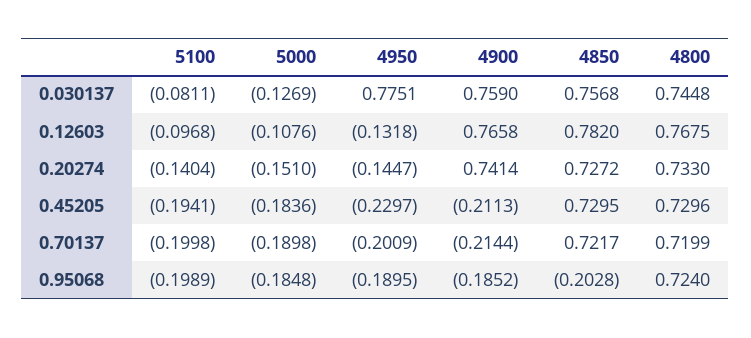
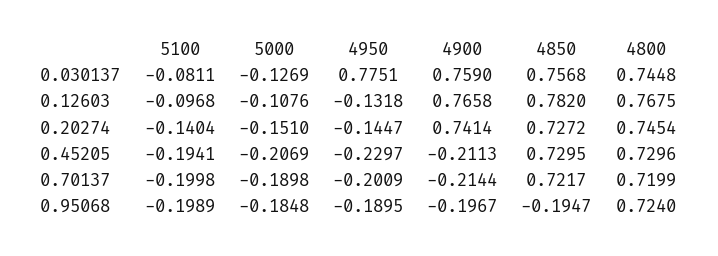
  {
    "5100": {
      "0.030137": -0.0811,
      "0.12603": -0.0968,
      "0.20274": -0.1404,
      "0.45205": -0.1941,
      "0.70137": -0.1998,
      "0.95068": -0.1989
    },
    "5000": {
      "0.030137": -0.1269,
      "0.12603": -0.1076,
      "0.20274": -0.151,
-     "0.45205": -0.1836,
+     "0.45205": -0.2069,
      "0.70137": -0.1898,
      "0.95068": -0.1848
    },
    "4950": {
      "0.030137": 0.7751,
      "0.12603": -0.1318,
      "0.20274": -0.1447,
      "0.45205": -0.2297,
      "0.70137": -0.2009,
      "0.95068": -0.1895
    },
    "4900": {
      "0.030137": 0.759,
      "0.12603": 0.7658,
      "0.20274": 0.7414,
      "0.45205": -0.2113,
      "0.70137": -0.2144,
-     "0.95068": -0.1852
+     "0.95068": -0.1967
    },
    "4850": {
      "0.030137": 0.7568,
      "0.12603": 0.782,
      "0.20274": 0.7272,
      "0.45205": 0.7295,
      "0.70137": 0.7217,
-     "0.95068": -0.2028
+     "0.95068": -0.1947
    },
    "4800": {
      "0.030137": 0.7448,
      "0.12603": 0.7675,
-     "0.20274": 0.733,
+     "0.20274": 0.7454,
      "0.45205": 0.7296,
      "0.70137": 0.7199,
      "0.95068": 0.724
    }
  }

